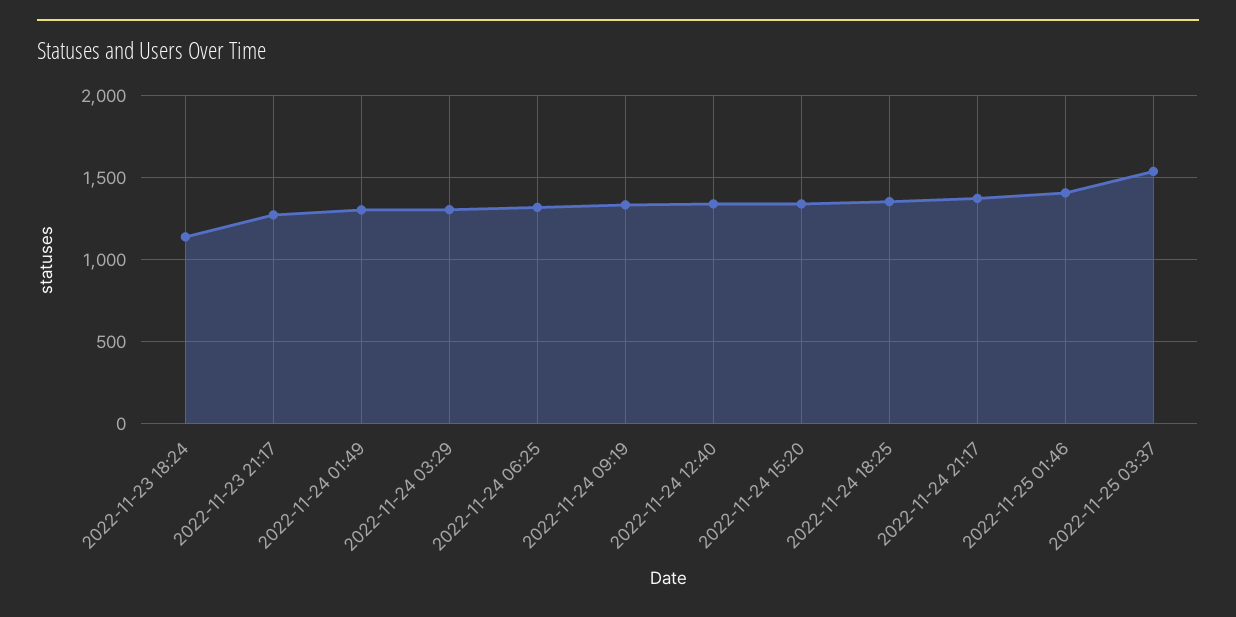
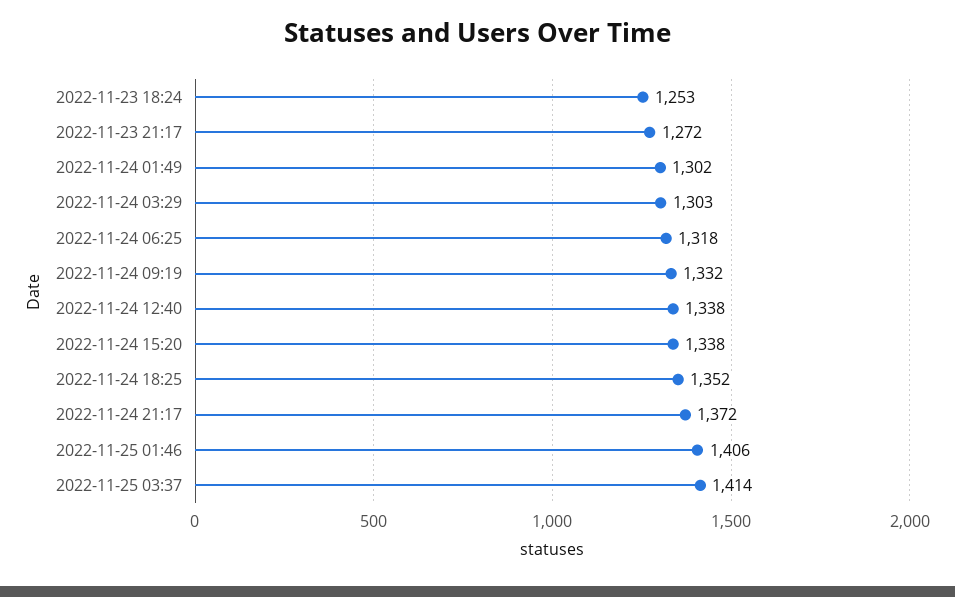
  {
-   "2022-11-23 18:24": 1150,
+   "2022-11-23 18:24": 1253,
    "2022-11-23 21:17": 1272,
    "2022-11-24 01:49": 1302,
    "2022-11-24 03:29": 1303,
    "2022-11-24 06:25": 1318,
    "2022-11-24 09:19": 1332,
    "2022-11-24 12:40": 1338,
    "2022-11-24 15:20": 1338,
    "2022-11-24 18:25": 1352,
    "2022-11-24 21:17": 1372,
    "2022-11-25 01:46": 1406,
-   "2022-11-25 03:37": 1550
+   "2022-11-25 03:37": 1414
  }

